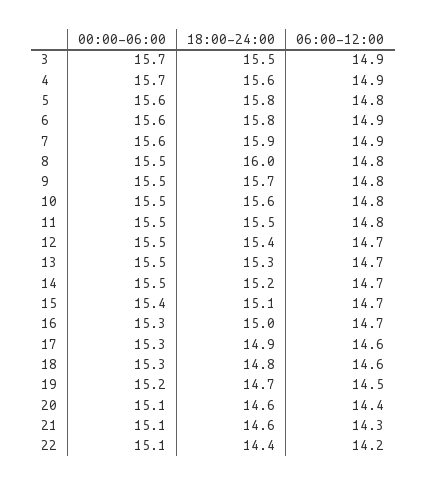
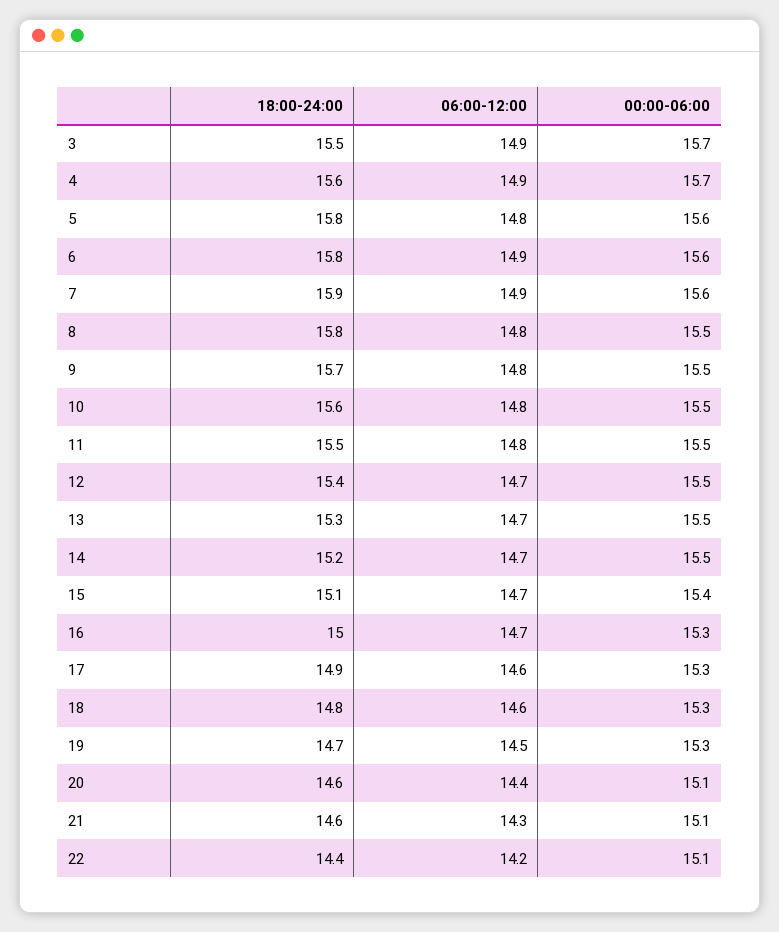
  {
    "00:00-06:00": {
      "3": 15.7,
      "4": 15.7,
      "5": 15.6,
      "6": 15.6,
      "7": 15.6,
      "8": 15.5,
      "9": 15.5,
      "10": 15.5,
      "11": 15.5,
      "12": 15.5,
      "13": 15.5,
      "14": 15.5,
      "15": 15.4,
      "16": 15.3,
      "17": 15.3,
      "18": 15.3,
-     "19": 15.2,
+     "19": 15.3,
      "20": 15.1,
      "21": 15.1,
      "22": 15.1
    },
    "18:00-24:00": {
      "3": 15.5,
      "4": 15.6,
      "5": 15.8,
      "6": 15.8,
      "7": 15.9,
-     "8": 16,
+     "8": 15.8,
      "9": 15.7,
      "10": 15.6,
      "11": 15.5,
      "12": 15.4,
      "13": 15.3,
      "14": 15.2,
      "15": 15.1,
      "16": 15,
      "17": 14.9,
      "18": 14.8,
      "19": 14.7,
      "20": 14.6,
      "21": 14.6,
      "22": 14.4
    },
    "06:00-12:00": {
      "3": 14.9,
      "4": 14.9,
      "5": 14.8,
      "6": 14.9,
      "7": 14.9,
      "8": 14.8,
      "9": 14.8,
      "10": 14.8,
      "11": 14.8,
      "12": 14.7,
      "13": 14.7,
      "14": 14.7,
      "15": 14.7,
      "16": 14.7,
      "17": 14.6,
      "18": 14.6,
      "19": 14.5,
      "20": 14.4,
      "21": 14.3,
      "22": 14.2
    }
  }

